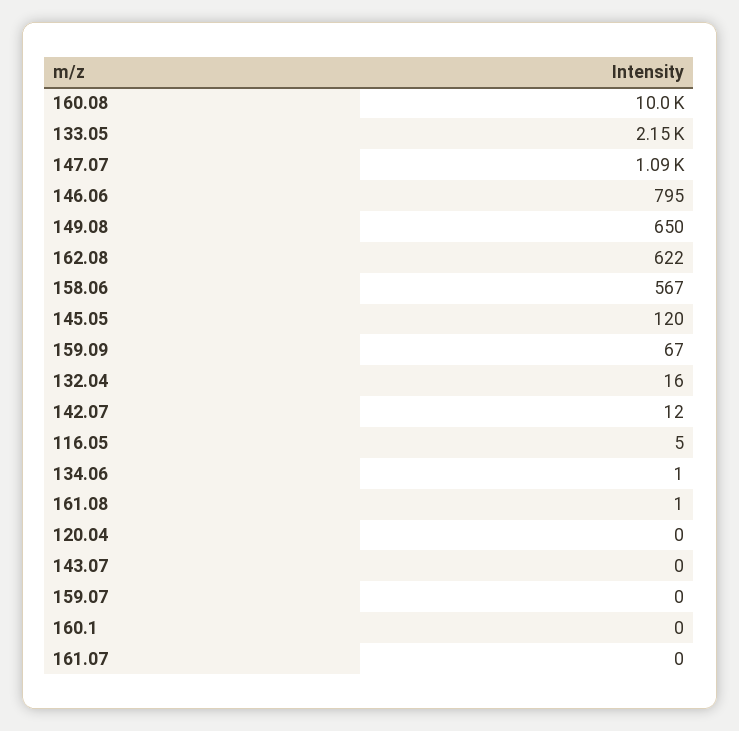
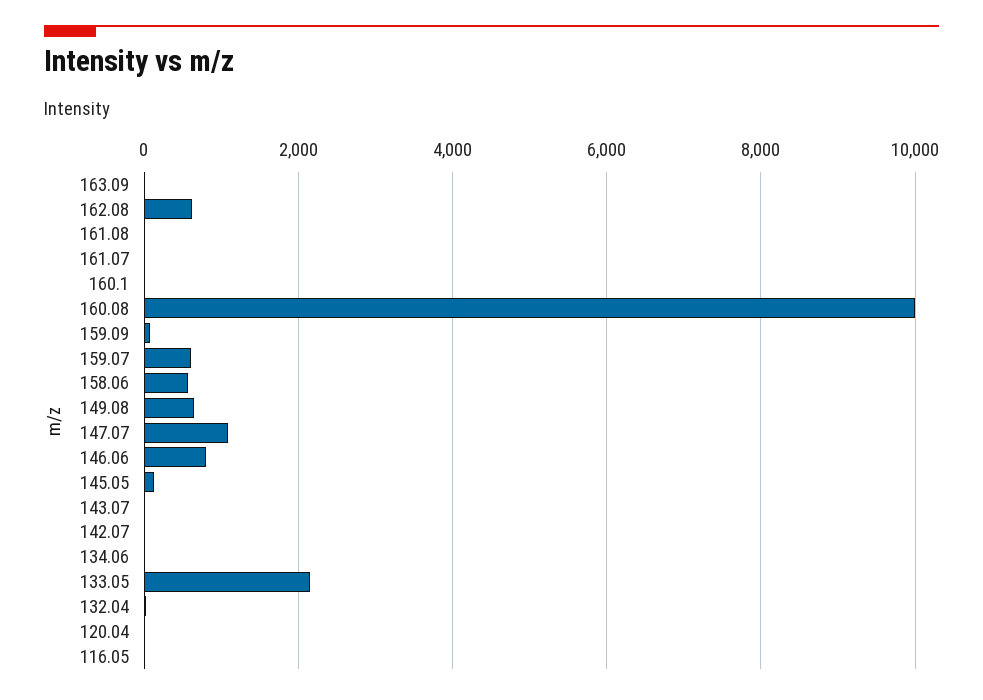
  {
    "160.08": 10000,
    "133.05": 2150,
    "147.07": 1090,
    "146.06": 795,
    "149.08": 650,
    "162.08": 622,
    "158.06": 567,
    "145.05": 120,
    "159.09": 67,
    "132.04": 16,
    "142.07": 12,
    "116.05": 5,
    "134.06": 1,
    "161.08": 1,
    "120.04": 0,
    "143.07": 0,
-   "159.07": 0,
+   "159.07": 600,
    "160.1": 0,
-   "161.07": 0
+   "161.07": 0,
+   "163.09": 0
  }

